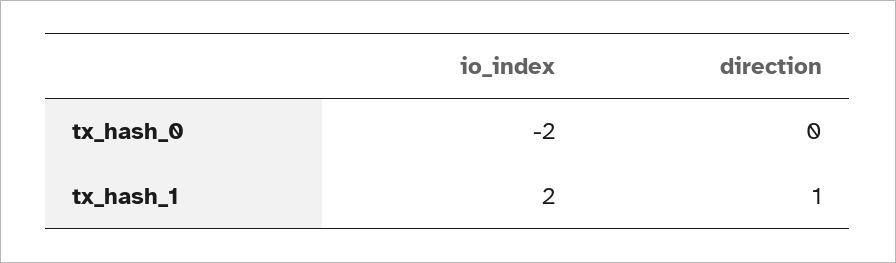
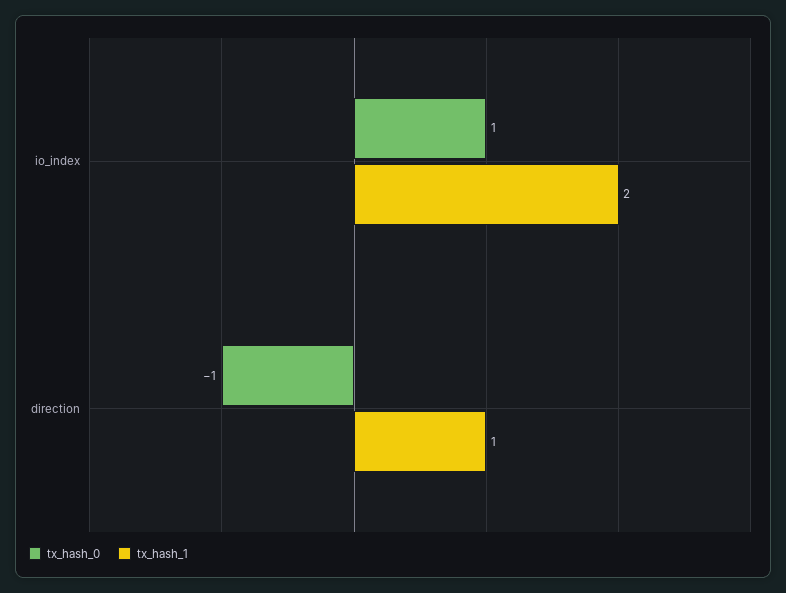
  {
    "tx_hash_0": {
-     "io_index": -2,
+     "io_index": 1,
-     "direction": 0
+     "direction": -1
    },
    "tx_hash_1": {
      "io_index": 2,
      "direction": 1
    }
  }

